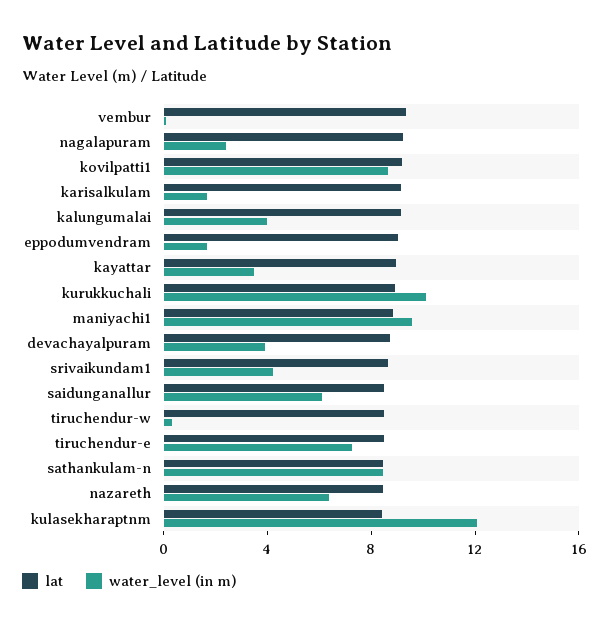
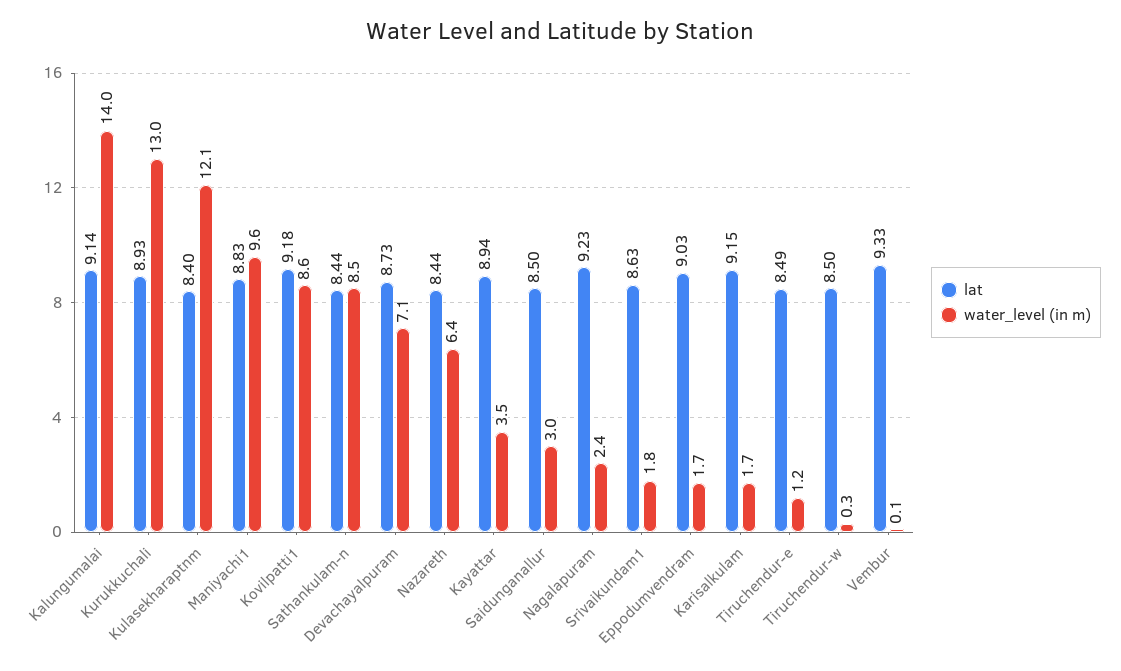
  {
    "lat": {
      "vembur": 9.33,
      "nagalapuram": 9.23,
      "kovilpatti1": 9.18,
      "karisalkulam": 9.15,
      "kalungumalai": 9.14,
      "eppodumvendram": 9.03,
      "kayattar": 8.94,
      "kurukkuchali": 8.93,
      "maniyachi1": 8.83,
      "devachayalpuram": 8.73,
      "srivaikundam1": 8.63,
      "saidunganallur": 8.5,
      "tiruchendur-w": 8.5,
      "tiruchendur-e": 8.49,
      "sathankulam-n": 8.44,
      "nazareth": 8.44,
      "kulasekharaptnm": 8.4
    },
    "water_level (in m)": {
      "vembur": 0.1,
      "nagalapuram": 2.4,
      "kovilpatti1": 8.6,
      "karisalkulam": 1.7,
-     "kalungumalai": 4,
+     "kalungumalai": 14,
      "eppodumvendram": 1.7,
      "kayattar": 3.5,
-     "kurukkuchali": 10,
+     "kurukkuchali": 13,
      "maniyachi1": 9.6,
-     "devachayalpuram": 4,
+     "devachayalpuram": 7.1,
-     "srivaikundam1": 4,
+     "srivaikundam1": 1.8,
-     "saidunganallur": 6,
+     "saidunganallur": 3,
      "tiruchendur-w": 0.3,
-     "tiruchendur-e": 7,
+     "tiruchendur-e": 1.2,
      "sathankulam-n": 8.5,
      "nazareth": 6.4,
      "kulasekharaptnm": 12.1
    }
  }

